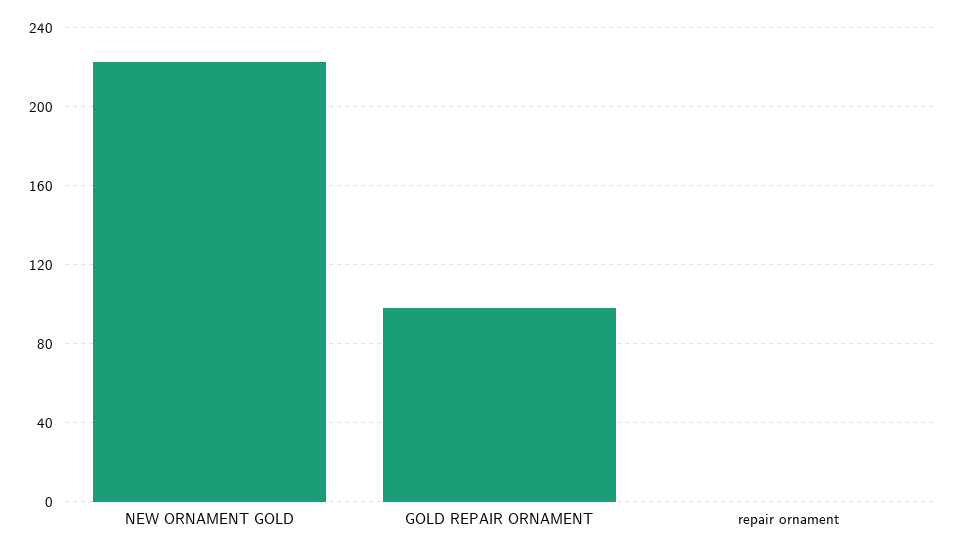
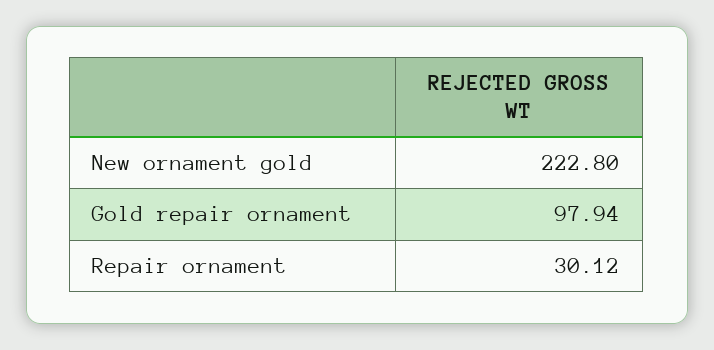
  {
    "NEW ORNAMENT GOLD": 222.8,
    "GOLD REPAIR ORNAMENT": 97.94,
-   "repair ornament": 0
+   "repair ornament": 30.12
  }

